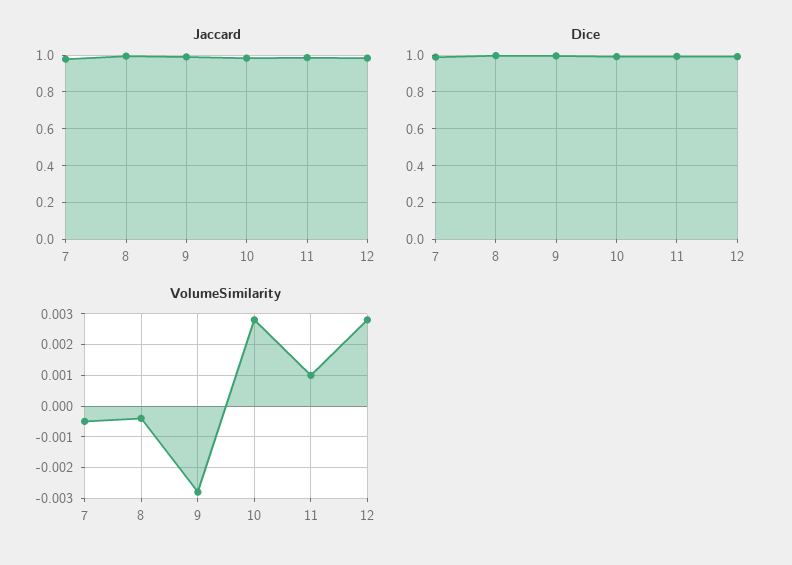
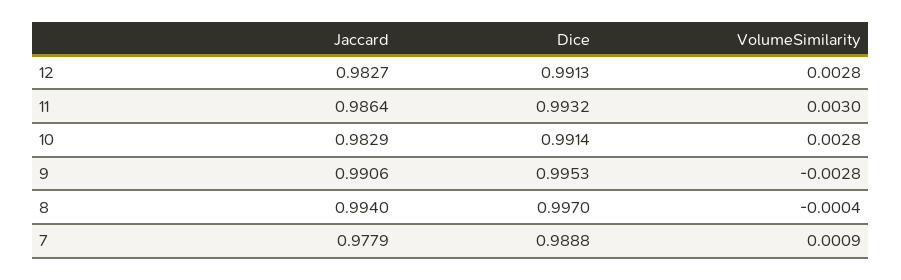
  {
    "Jaccard": {
      "7": 0.9779,
      "8": 0.994,
      "9": 0.9906,
      "10": 0.9829,
      "11": 0.9864,
      "12": 0.9827
    },
    "Dice": {
      "7": 0.9888,
      "8": 0.997,
      "9": 0.9953,
      "10": 0.9914,
      "11": 0.9932,
      "12": 0.9913
    },
    "VolumeSimilarity": {
-     "7": -0.0005,
+     "7": 0.0009,
      "8": -0.0004,
      "9": -0.0028,
      "10": 0.0028,
-     "11": 0.001,
+     "11": 0.003,
      "12": 0.0028
    }
  }

